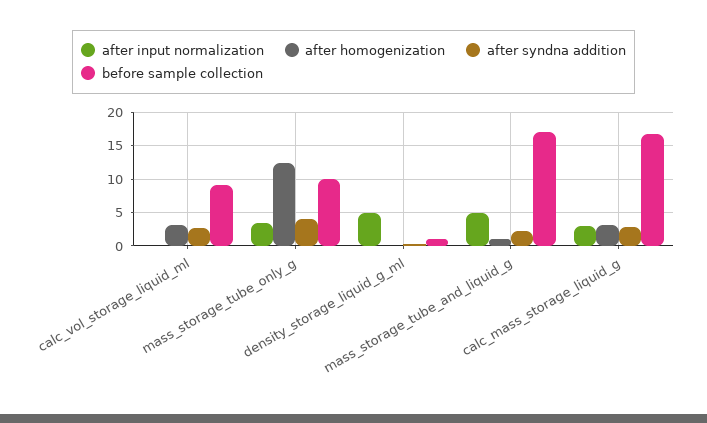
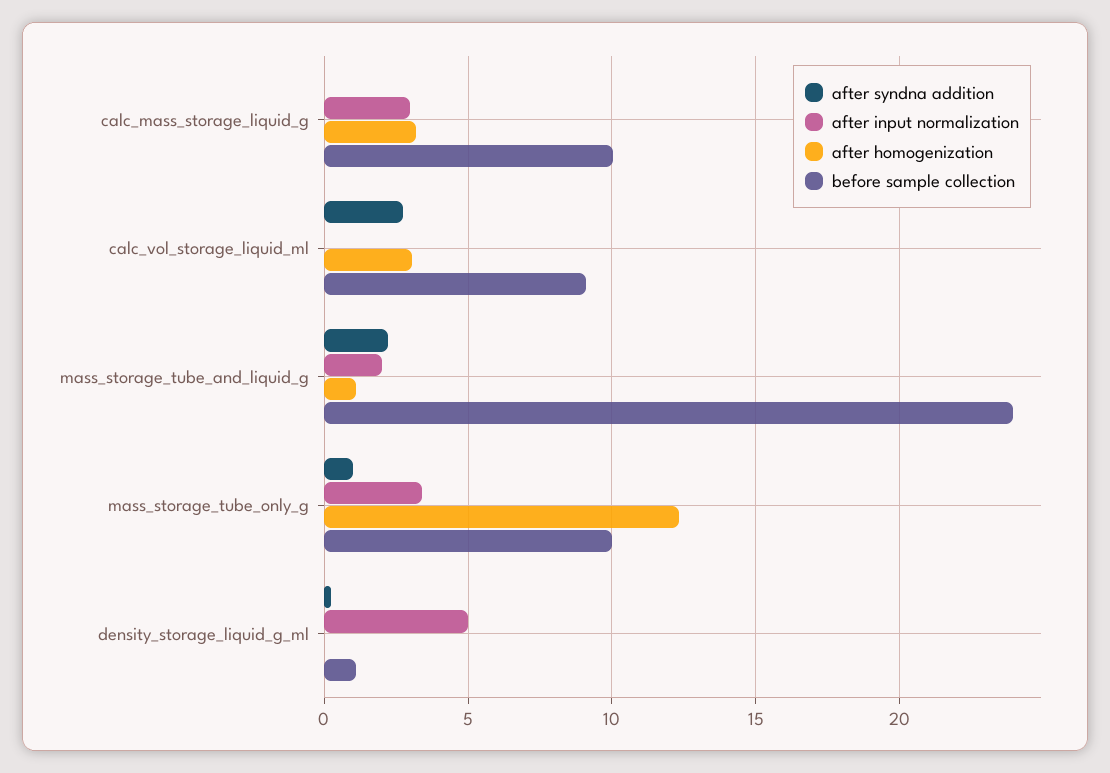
  {
    "after input normalization": {
      "calc_vol_storage_liquid_ml": 0,
      "mass_storage_tube_only_g": 3.5,
      "density_storage_liquid_g_ml": 5,
-     "mass_storage_tube_and_liquid_g": 5,
+     "mass_storage_tube_and_liquid_g": 2,
      "calc_mass_storage_liquid_g": 3
    },
    "after homogenization": {
      "calc_vol_storage_liquid_ml": 3,
      "mass_storage_tube_only_g": 12.5,
      "density_storage_liquid_g_ml": 0,
      "mass_storage_tube_and_liquid_g": 1,
      "calc_mass_storage_liquid_g": 3
    },
    "after syndna addition": {
      "calc_vol_storage_liquid_ml": 2.5,
-     "mass_storage_tube_only_g": 4,
+     "mass_storage_tube_only_g": 1,
      "density_storage_liquid_g_ml": 0.5,
      "mass_storage_tube_and_liquid_g": 2,
-     "calc_mass_storage_liquid_g": 3
+     "calc_mass_storage_liquid_g": 0
    },
    "before sample collection": {
      "calc_vol_storage_liquid_ml": 9,
      "mass_storage_tube_only_g": 10,
      "density_storage_liquid_g_ml": 1,
-     "mass_storage_tube_and_liquid_g": 17,
+     "mass_storage_tube_and_liquid_g": 24,
-     "calc_mass_storage_liquid_g": 17
+     "calc_mass_storage_liquid_g": 10
    }
  }

